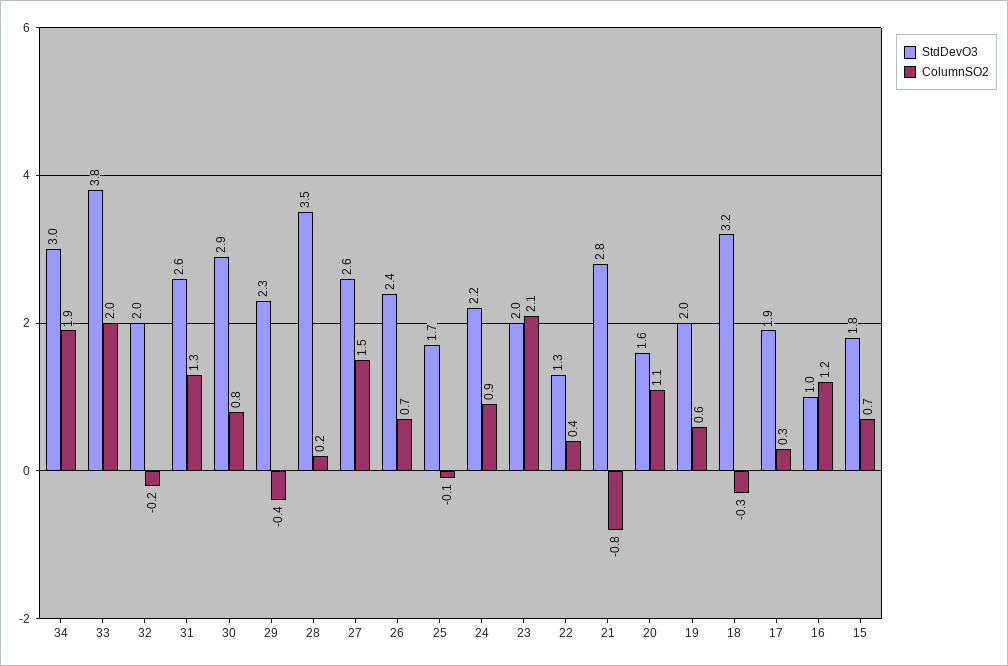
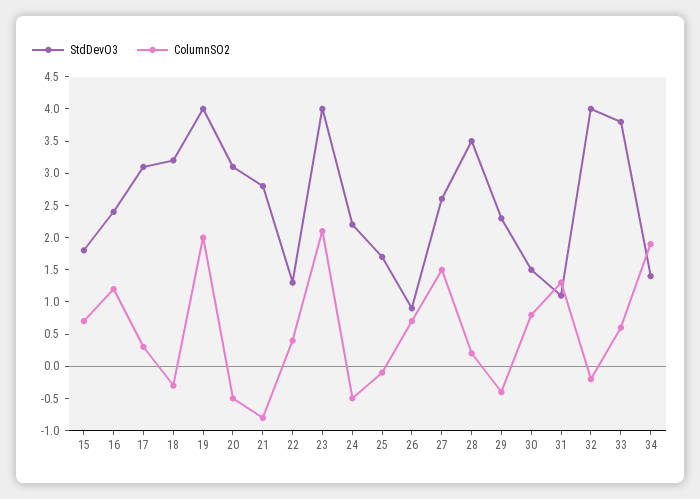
  {
    "StdDevO3": {
-     "34": 3,
+     "34": 1.5,
      "33": 3.8,
-     "32": 2,
+     "32": 4,
-     "31": 2.6,
+     "31": 1,
-     "30": 2.9,
+     "30": 1.5,
      "29": 2.3,
      "28": 3.5,
      "27": 2.6,
-     "26": 2.4,
+     "26": 1,
      "25": 1.7,
      "24": 2.2,
-     "23": 2,
+     "23": 4,
      "22": 1.3,
      "21": 2.8,
-     "20": 1.6,
+     "20": 3,
-     "19": 2,
+     "19": 4,
      "18": 3.2,
-     "17": 1.9,
+     "17": 3,
-     "16": 1,
+     "16": 2.5,
      "15": 1.8
    },
    "ColumnSO2": {
      "34": 1.9,
-     "33": 2,
+     "33": 0.5,
      "32": -0.2,
      "31": 1.3,
      "30": 0.8,
      "29": -0.4,
      "28": 0.2,
      "27": 1.5,
      "26": 0.7,
      "25": -0.1,
-     "24": 0.9,
+     "24": -0.5,
      "23": 2.1,
      "22": 0.4,
      "21": -0.8,
-     "20": 1.1,
+     "20": -0.5,
-     "19": 0.6,
+     "19": 2,
      "18": -0.3,
      "17": 0.3,
      "16": 1.2,
      "15": 0.7
    }
  }

